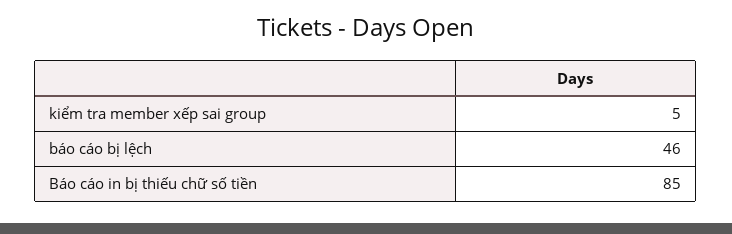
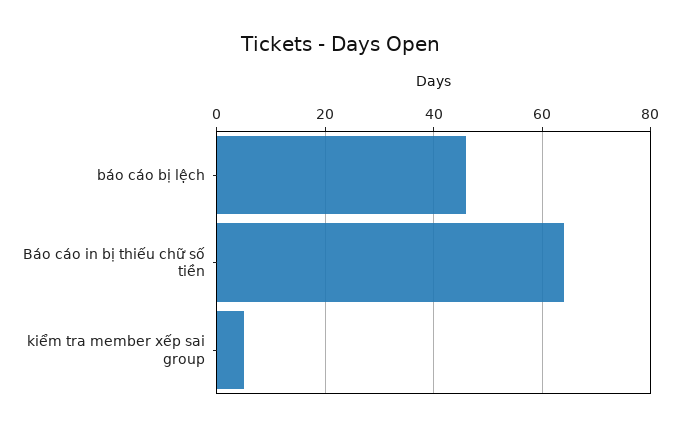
  {
    "kiểm tra member xếp sai group": 5,
    "báo cáo bị lệch": 46,
-   "Báo cáo in bị thiếu chữ số tiền": 85
+   "Báo cáo in bị thiếu chữ số tiền": 65
  }

